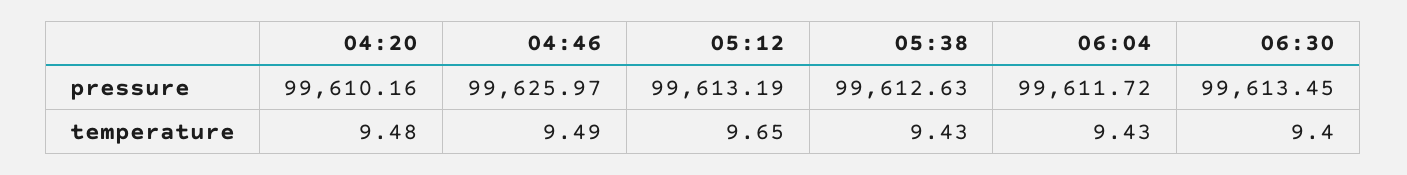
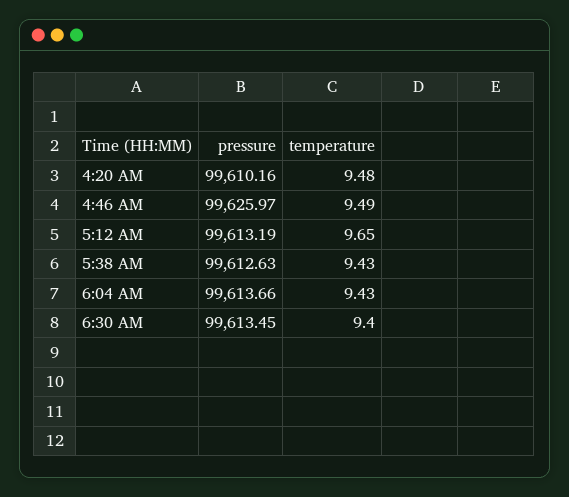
  {
    "04:20": {
      "pressure": 99610.16,
      "temperature": 9.48
    },
    "04:46": {
      "pressure": 99625.97,
      "temperature": 9.49
    },
    "05:12": {
      "pressure": 99613.19,
      "temperature": 9.65
    },
    "05:38": {
      "pressure": 99612.63,
      "temperature": 9.43
    },
    "06:04": {
-     "pressure": 99611.72,
+     "pressure": 99613.66,
      "temperature": 9.43
    },
    "06:30": {
      "pressure": 99613.45,
      "temperature": 9.4
    }
  }

